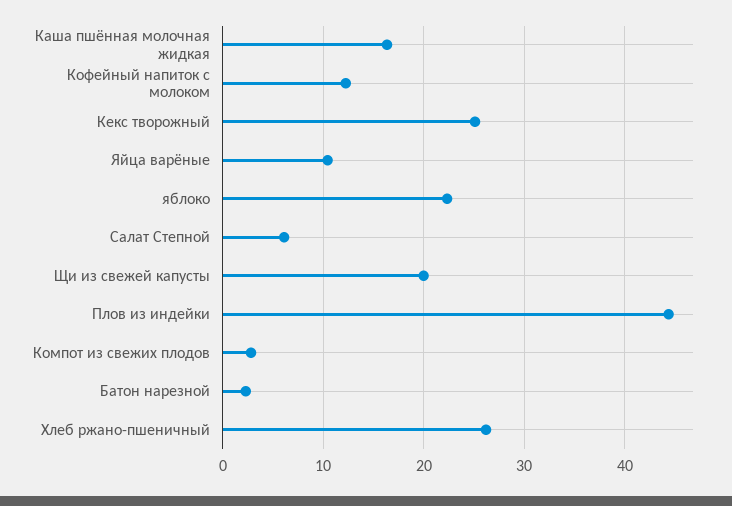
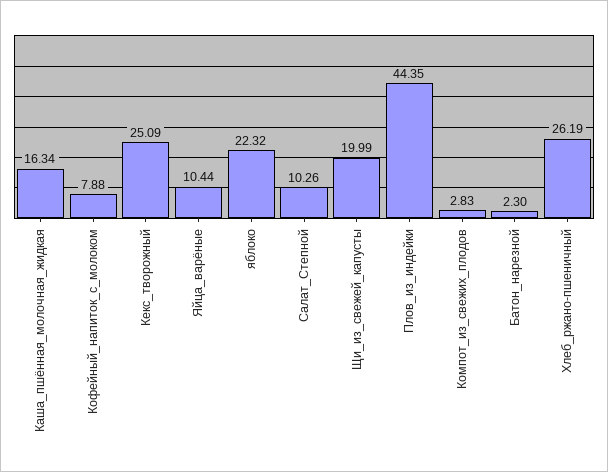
  {
    "Каша пшённая молочная жидкая": 16.34,
-   "Кофейный напиток с молоком": 12,
+   "Кофейный напиток с молоком": 7.88,
    "Кекс творожный": 25.09,
    "Яйца варёные": 10.44,
    "яблоко": 22.32,
-   "Салат Степной": 6,
+   "Салат Степной": 10.26,
    "Щи из свежей капусты": 19.99,
    "Плов из индейки": 44.35,
    "Компот из свежих плодов": 2.83,
    "Батон нарезной": 2.3,
    "Хлеб ржано-пшеничный": 26.19
  }

